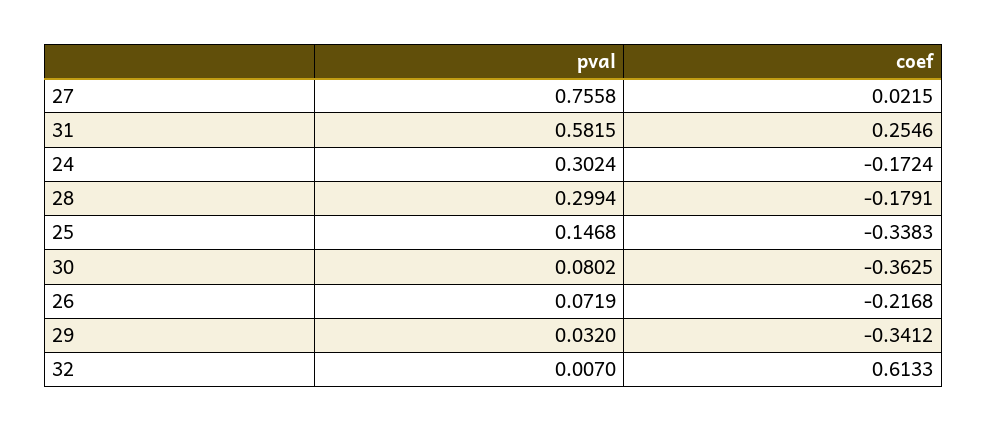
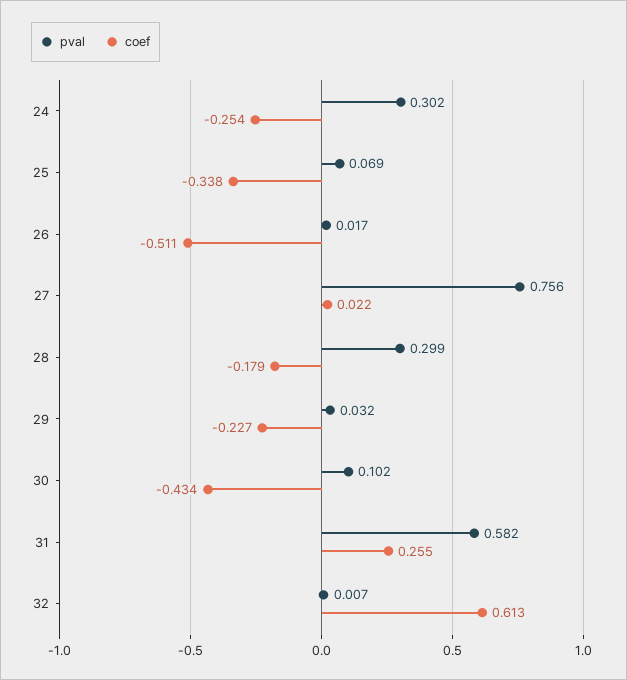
  {
    "pval": {
      "27": 0.7558,
      "31": 0.5815,
      "24": 0.3024,
      "28": 0.2994,
-     "25": 0.1468,
+     "25": 0.069,
-     "30": 0.0802,
+     "30": 0.102,
-     "26": 0.0719,
+     "26": 0.017,
      "29": 0.032,
      "32": 0.007
    },
    "coef": {
      "27": 0.0215,
      "31": 0.2546,
-     "24": -0.1724,
+     "24": -0.254,
      "28": -0.1791,
      "25": -0.3383,
-     "30": -0.3625,
+     "30": -0.434,
-     "26": -0.2168,
+     "26": -0.511,
-     "29": -0.3412,
+     "29": -0.227,
      "32": 0.6133
    }
  }

